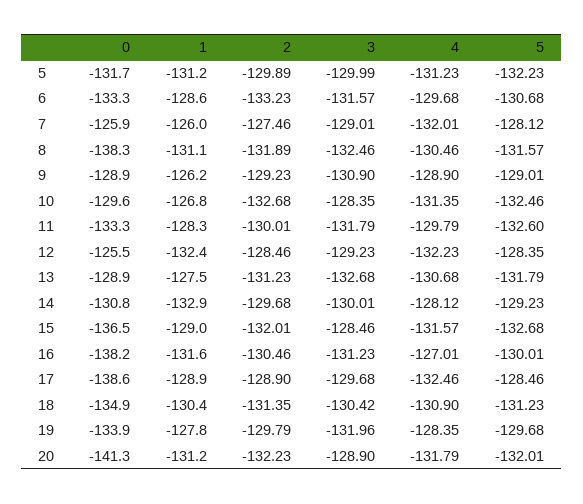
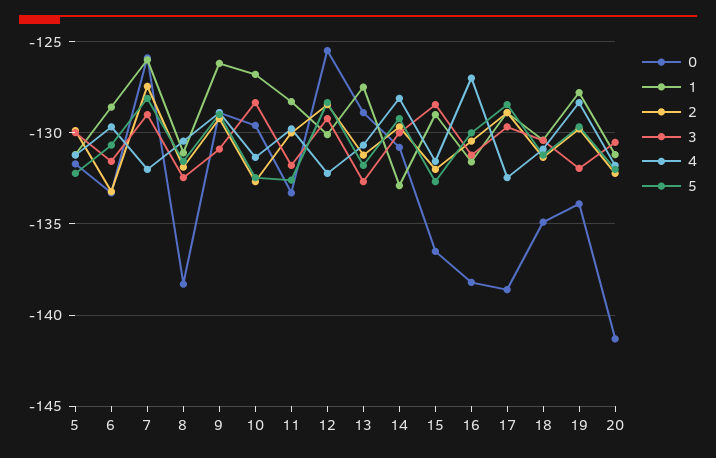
  {
    "0": {
      "5": -131.7,
      "6": -133.3,
      "7": -125.9,
      "8": -138.3,
      "9": -128.9,
      "10": -129.6,
      "11": -133.3,
      "12": -125.5,
      "13": -128.9,
      "14": -130.8,
      "15": -136.5,
      "16": -138.2,
      "17": -138.6,
      "18": -134.9,
      "19": -133.9,
      "20": -141.3
    },
    "1": {
      "5": -131.2,
      "6": -128.6,
      "7": -126,
      "8": -131.1,
      "9": -126.2,
      "10": -126.8,
      "11": -128.3,
-     "12": -132.4,
+     "12": -130,
      "13": -127.5,
      "14": -132.9,
      "15": -129,
      "16": -131.6,
      "17": -128.9,
      "18": -130.4,
      "19": -127.8,
      "20": -131.2
    },
    "2": {
      "5": -129.89,
      "6": -133.23,
      "7": -127.46,
      "8": -131.89,
      "9": -129.23,
      "10": -132.68,
      "11": -130.01,
      "12": -128.46,
      "13": -131.23,
      "14": -129.68,
      "15": -132.01,
      "16": -130.46,
      "17": -128.9,
      "18": -131.35,
      "19": -129.79,
      "20": -132.23
    },
    "3": {
      "5": -129.99,
      "6": -131.57,
      "7": -129.01,
      "8": -132.46,
      "9": -130.9,
      "10": -128.35,
      "11": -131.79,
      "12": -129.23,
      "13": -132.68,
      "14": -130.01,
      "15": -128.46,
      "16": -131.23,
      "17": -129.68,
      "18": -130.42,
      "19": -131.96,
-     "20": -128.9
+     "20": -130.5
    },
    "4": {
      "5": -131.23,
      "6": -129.68,
      "7": -132.01,
      "8": -130.46,
      "9": -128.9,
      "10": -131.35,
      "11": -129.79,
      "12": -132.23,
      "13": -130.68,
      "14": -128.12,
      "15": -131.57,
      "16": -127.01,
      "17": -132.46,
      "18": -130.9,
      "19": -128.35,
      "20": -131.79
    },
    "5": {
      "5": -132.23,
      "6": -130.68,
      "7": -128.12,
      "8": -131.57,
      "9": -129.01,
      "10": -132.46,
      "11": -132.6,
      "12": -128.35,
      "13": -131.79,
      "14": -129.23,
      "15": -132.68,
      "16": -130.01,
      "17": -128.46,
      "18": -131.23,
      "19": -129.68,
      "20": -132.01
    }
  }

